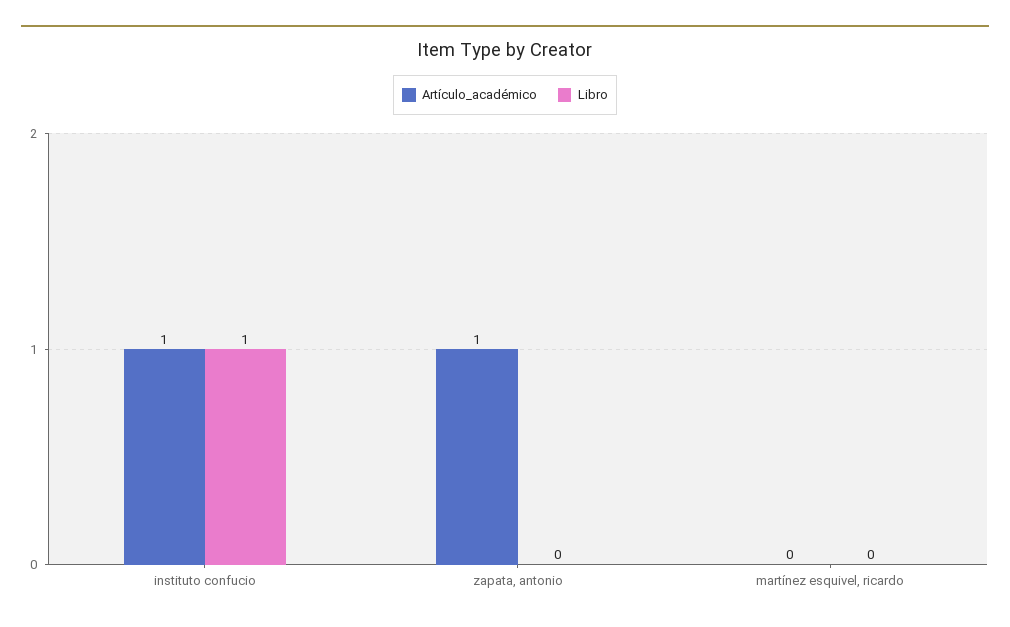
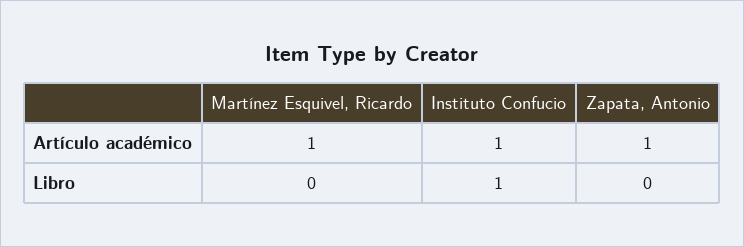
  {
    "Artículo_académico": {
      "instituto confucio": 1,
      "zapata, antonio": 1,
-     "martínez esquivel, ricardo": 0
+     "martínez esquivel, ricardo": 1
    },
    "Libro": {
      "instituto confucio": 1,
      "zapata, antonio": 0,
      "martínez esquivel, ricardo": 0
    }
  }

